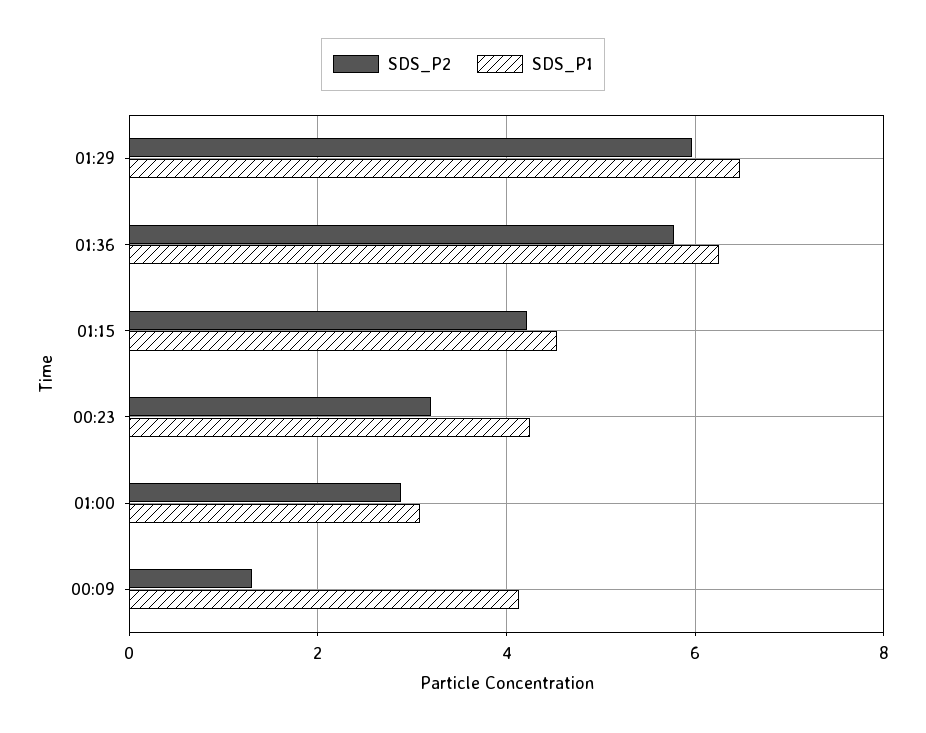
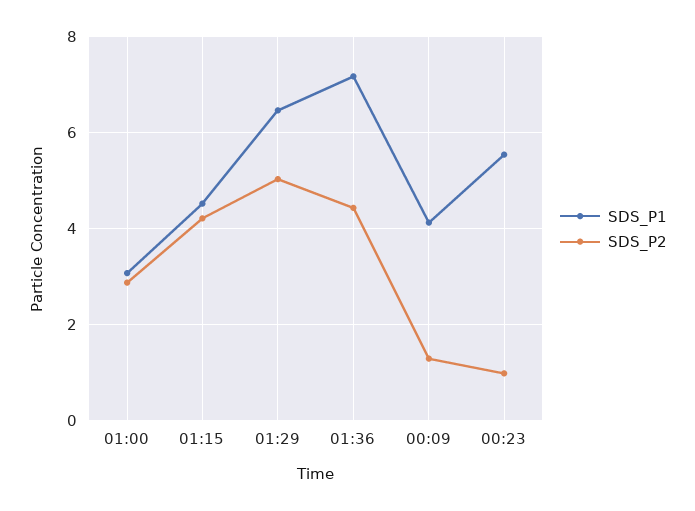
  {
    "SDS_P2": {
-     "01:29": 6,
+     "01:29": 5,
-     "01:36": 5.8,
+     "01:36": 4.4,
      "01:15": 4.2,
-     "00:23": 3.2,
+     "00:23": 1,
      "01:00": 2.8,
      "00:09": 1.4
    },
    "SDS_P1": {
      "01:29": 6.4,
-     "01:36": 6.2,
+     "01:36": 7.2,
      "01:15": 4.6,
-     "00:23": 4.2,
+     "00:23": 5.6,
      "01:00": 3,
      "00:09": 4.2
    }
  }

